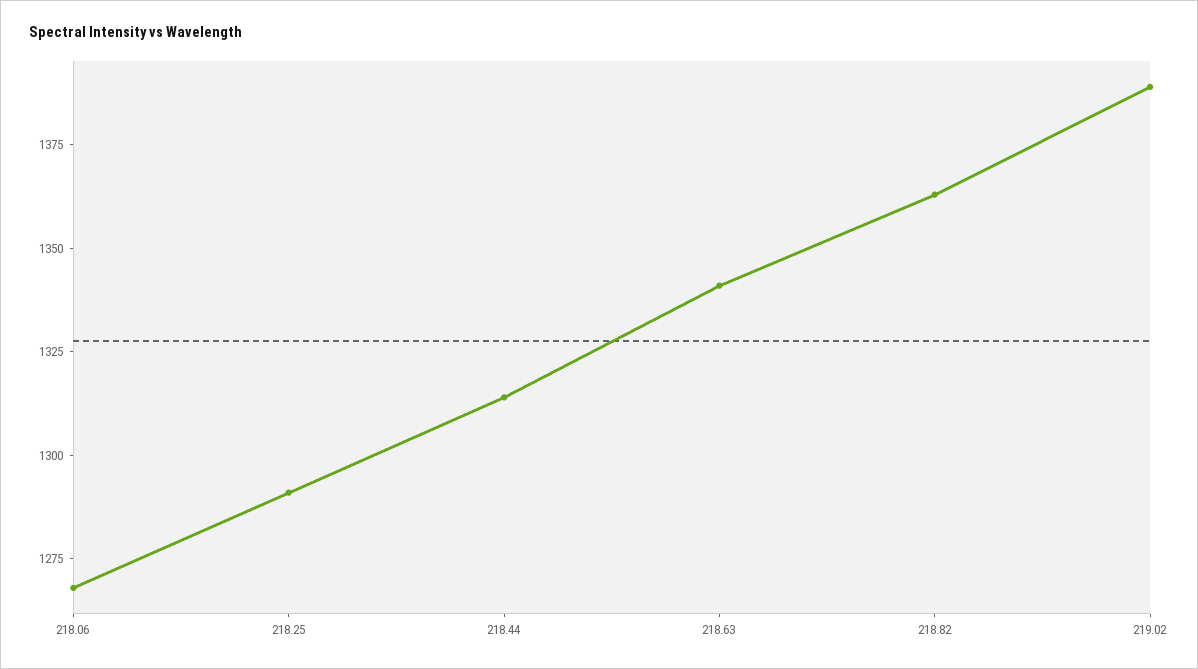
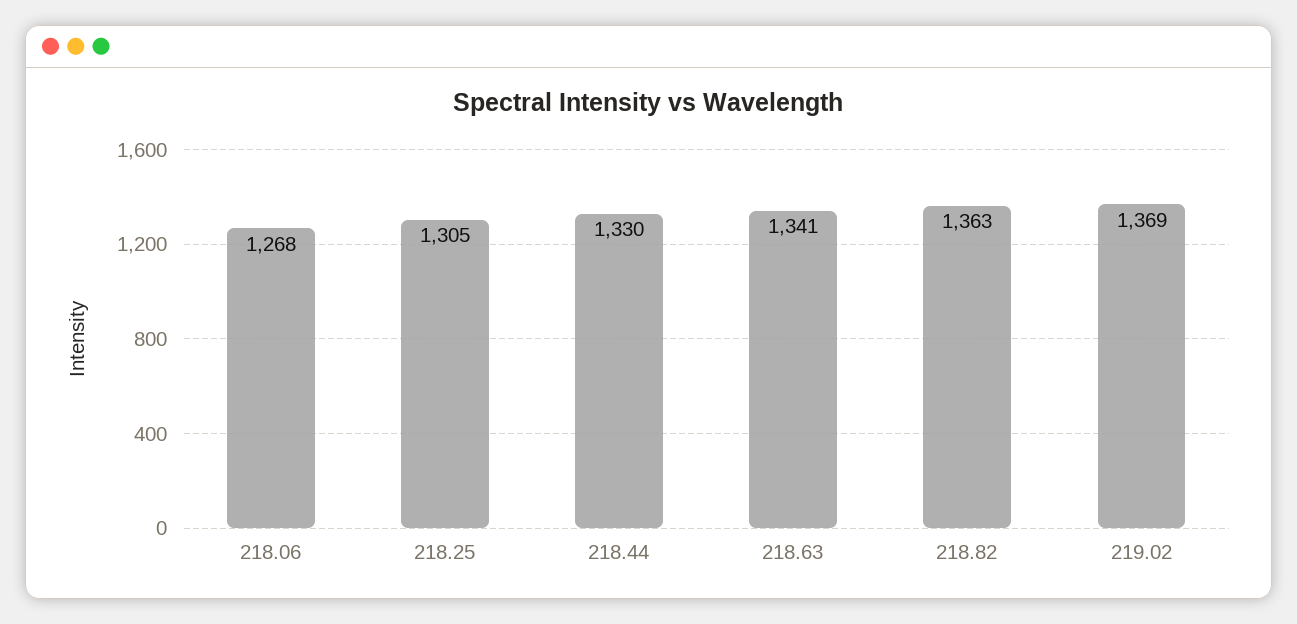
  {
    "218.06": 1268,
-   "218.25": 1290,
+   "218.25": 1305,
-   "218.44": 1315,
+   "218.44": 1330,
    "218.63": 1341,
    "218.82": 1363,
-   "219.02": 1390
+   "219.02": 1369
  }

